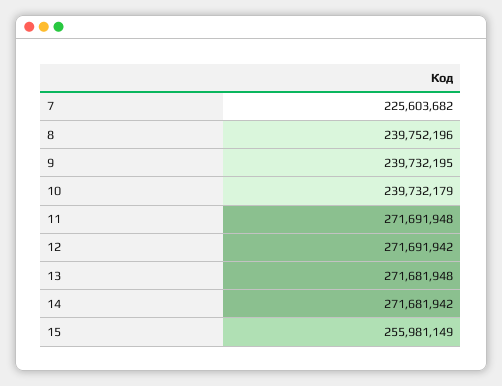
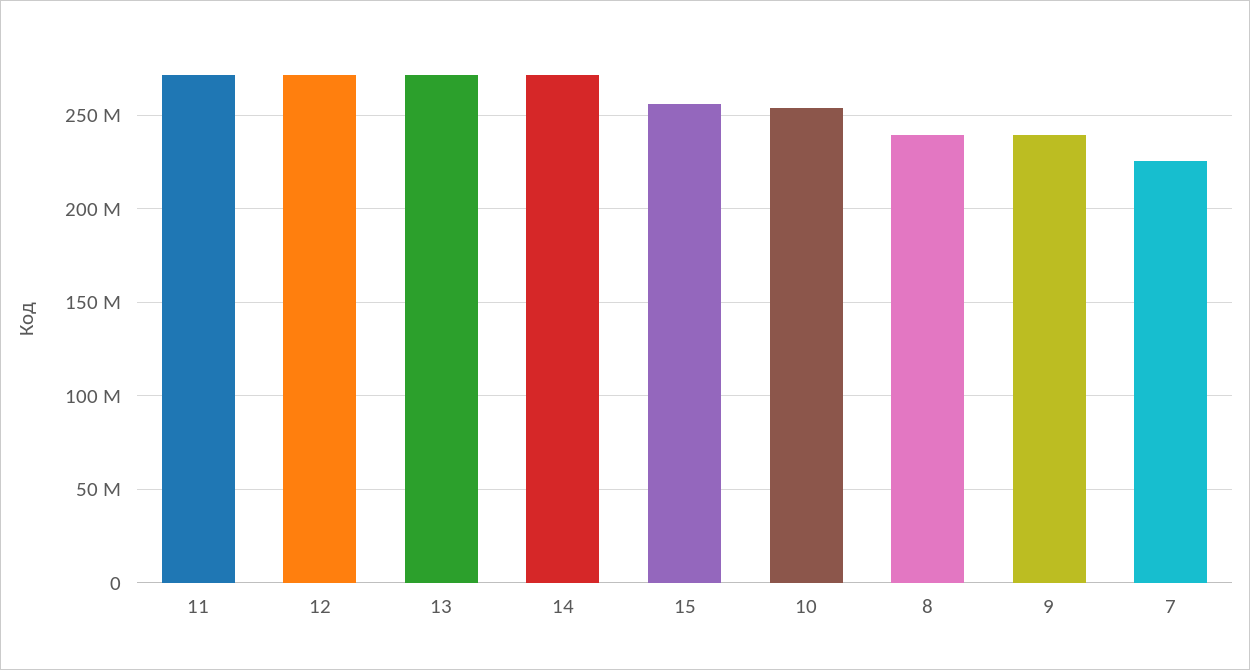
  {
    "7": 225603682,
    "8": 239752196,
    "9": 239732195,
-   "10": 239732179,
+   "10": 255000000,
    "11": 271691948,
    "12": 271691942,
    "13": 271681948,
    "14": 271681942,
    "15": 255981149
  }

